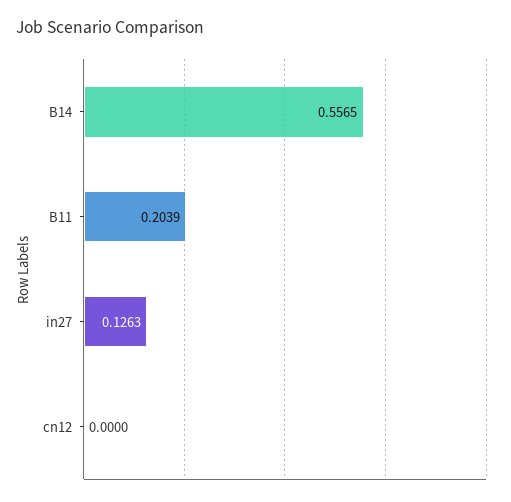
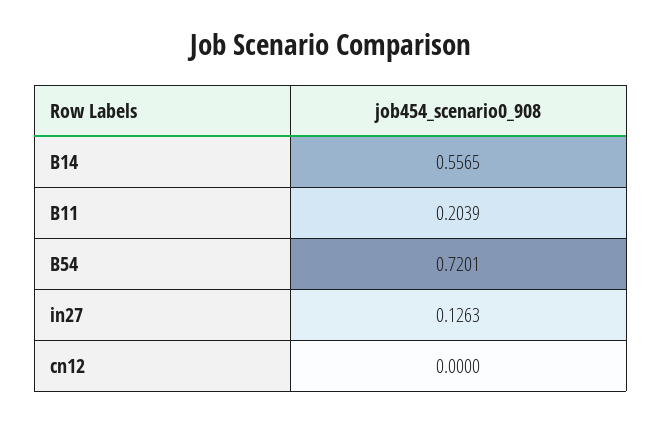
  {
    "B14": 0.5565,
    "B11": 0.2039,
    "in27": 0.1263,
-   "cn12": 0
+   "cn12": 0,
+   "B54": 0.7201
  }

